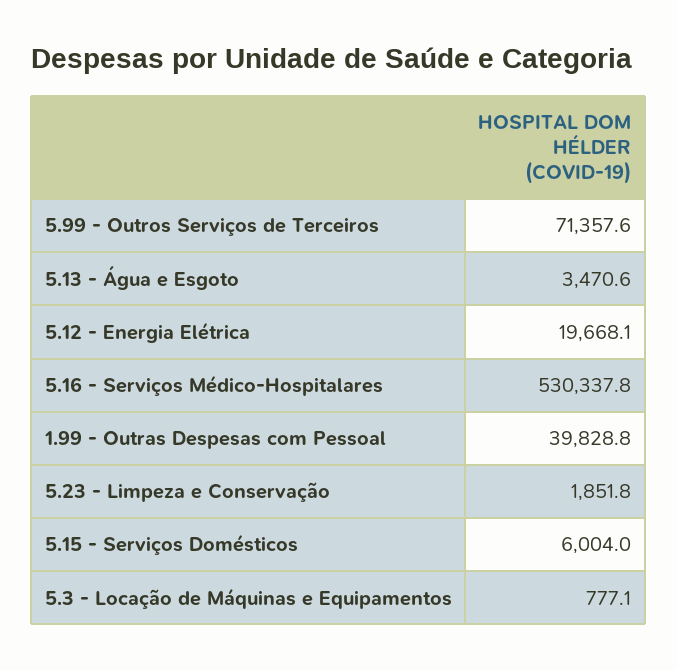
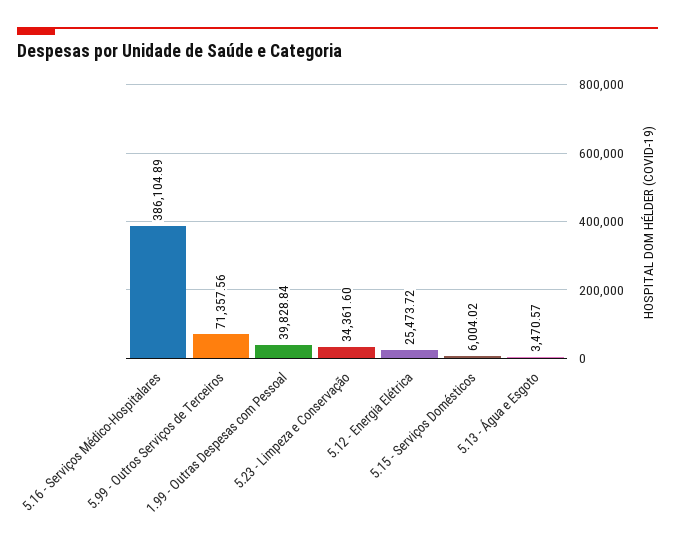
  {
    "5.99 - Outros Serviços de Terceiros": 71357.56,
    "5.13 - Água e Esgoto": 3470.57,
-   "5.12 - Energia Elétrica": 19668.1,
+   "5.12 - Energia Elétrica": 25473.72,
-   "5.16 - Serviços Médico-Hospitalares": 530337.8,
+   "5.16 - Serviços Médico-Hospitalares": 386104.89,
    "1.99 - Outras Despesas com Pessoal": 39828.84,
-   "5.23 - Limpeza e Conservação": 1851.8,
+   "5.23 - Limpeza e Conservação": 34361.6,
-   "5.15 - Serviços Domésticos": 6004.02,
+   "5.15 - Serviços Domésticos": 6004.02
-   "5.3 - Locação de Máquinas e Equipamentos": 777.1
  }

